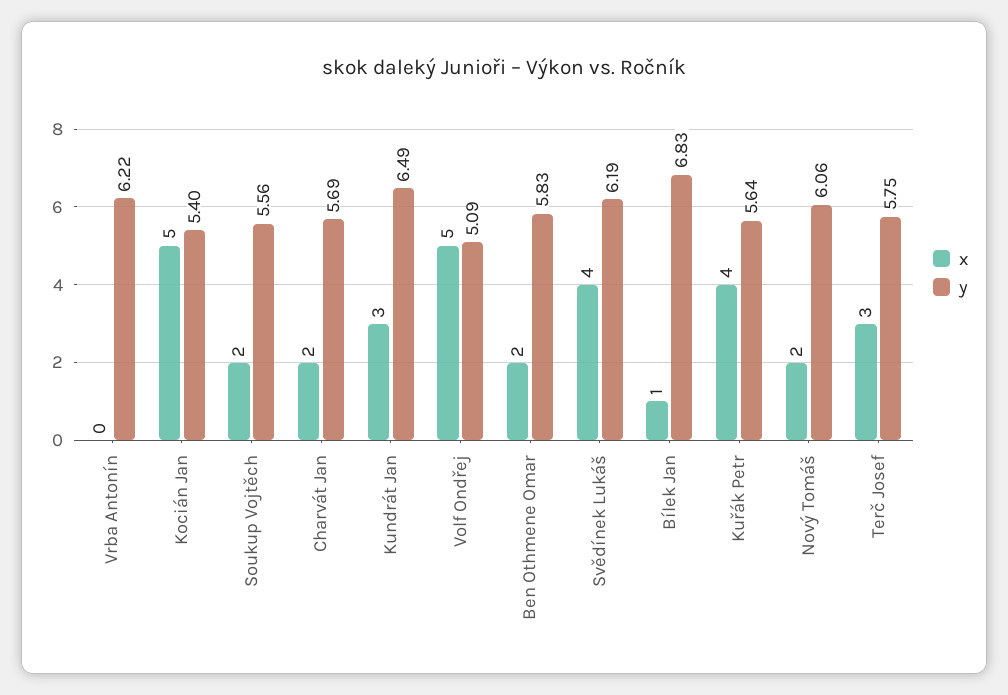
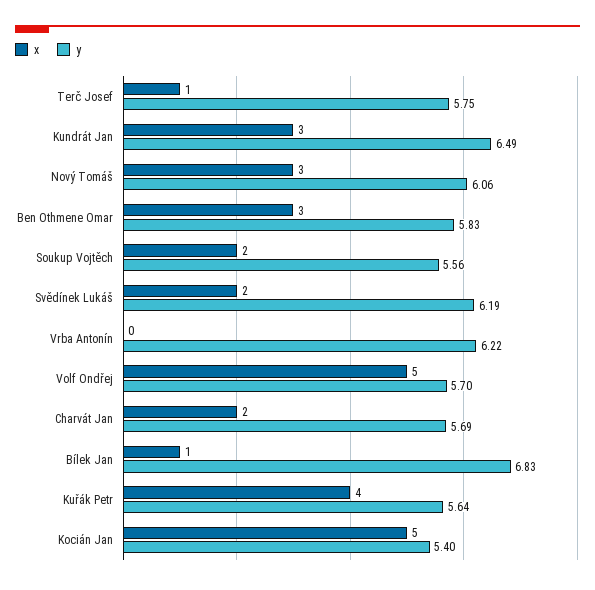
  {
    "x": {
      "Vrba Antonín": 0,
      "Kocián Jan": 5,
      "Soukup Vojtěch": 2,
      "Charvát Jan": 2,
      "Kundrát Jan": 3,
      "Volf Ondřej": 5,
-     "Ben Othmene Omar": 2,
+     "Ben Othmene Omar": 3,
-     "Svědínek Lukáš": 4,
+     "Svědínek Lukáš": 2,
      "Bílek Jan": 1,
      "Kuřák Petr": 4,
-     "Nový Tomáš": 2,
+     "Nový Tomáš": 3,
-     "Terč Josef": 3
+     "Terč Josef": 1
    },
    "y": {
      "Vrba Antonín": 6.22,
      "Kocián Jan": 5.4,
      "Soukup Vojtěch": 5.56,
      "Charvát Jan": 5.69,
      "Kundrát Jan": 6.49,
-     "Volf Ondřej": 5.09,
+     "Volf Ondřej": 5.7,
      "Ben Othmene Omar": 5.83,
      "Svědínek Lukáš": 6.19,
      "Bílek Jan": 6.83,
      "Kuřák Petr": 5.64,
      "Nový Tomáš": 6.06,
      "Terč Josef": 5.75
    }
  }

